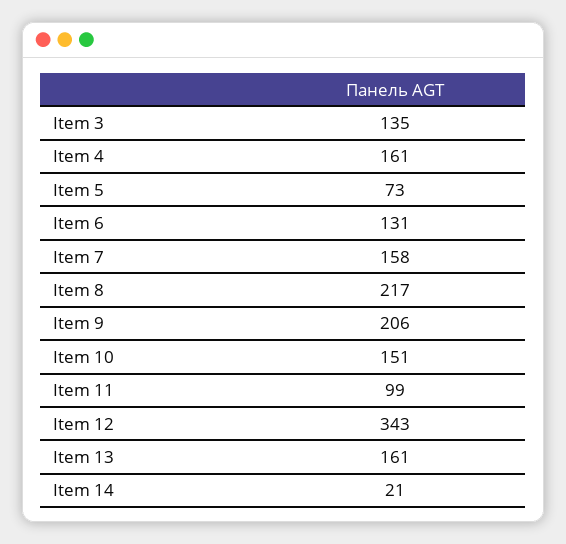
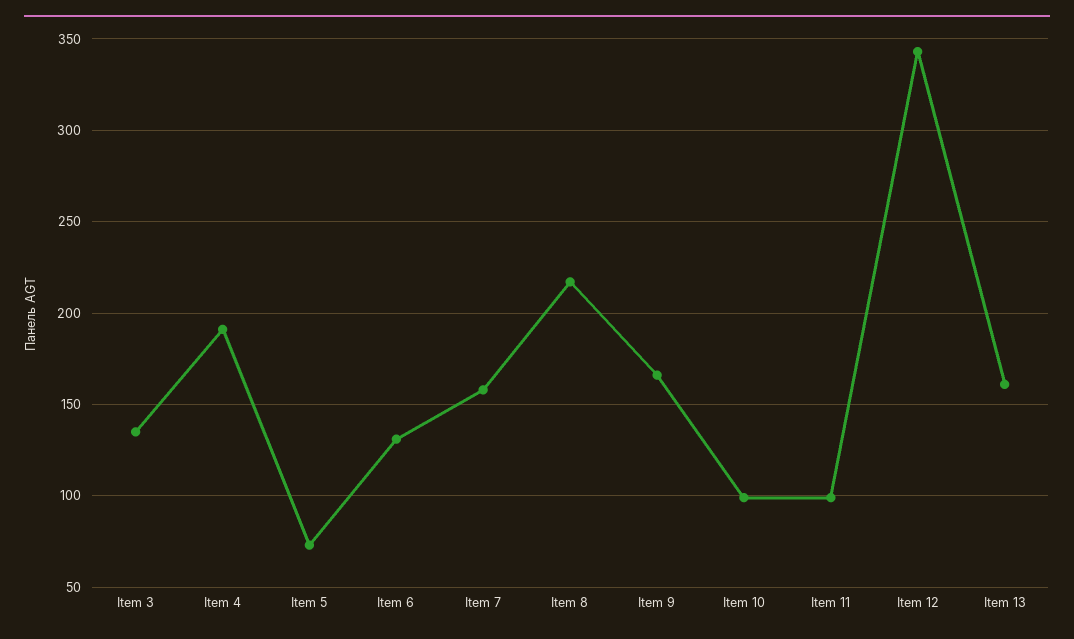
  {
    "Item 3": 135,
-   "Item 4": 161,
+   "Item 4": 190,
    "Item 5": 73,
    "Item 6": 131,
    "Item 7": 158,
    "Item 8": 217,
-   "Item 9": 206,
+   "Item 9": 165,
-   "Item 10": 151,
+   "Item 10": 100,
    "Item 11": 99,
    "Item 12": 343,
-   "Item 13": 161,
+   "Item 13": 161
-   "Item 14": 21
  }

